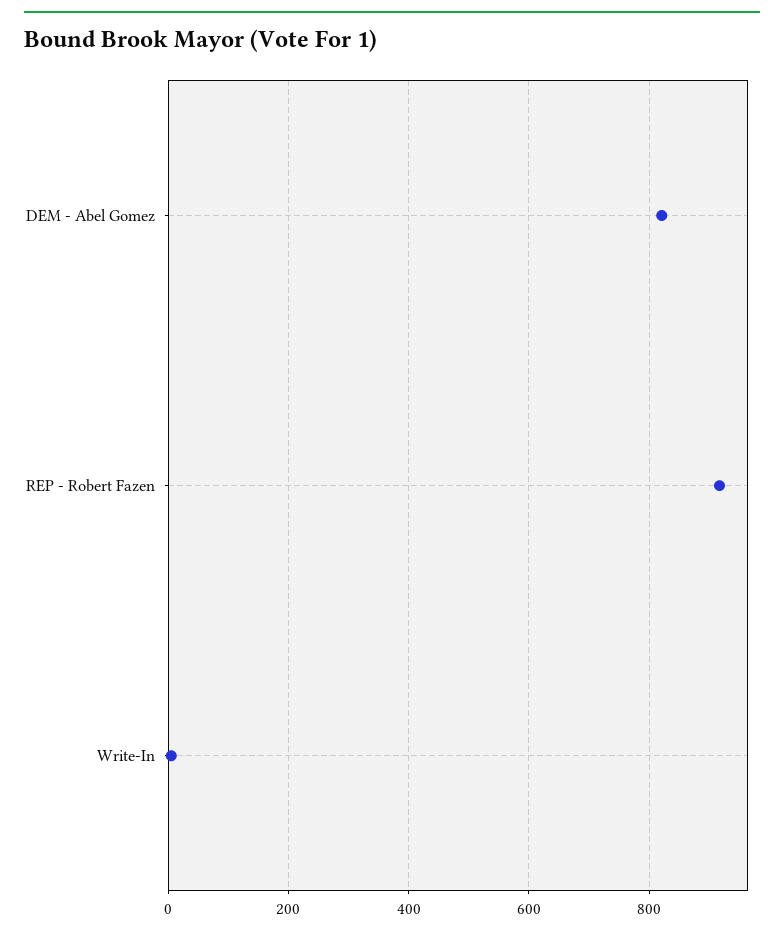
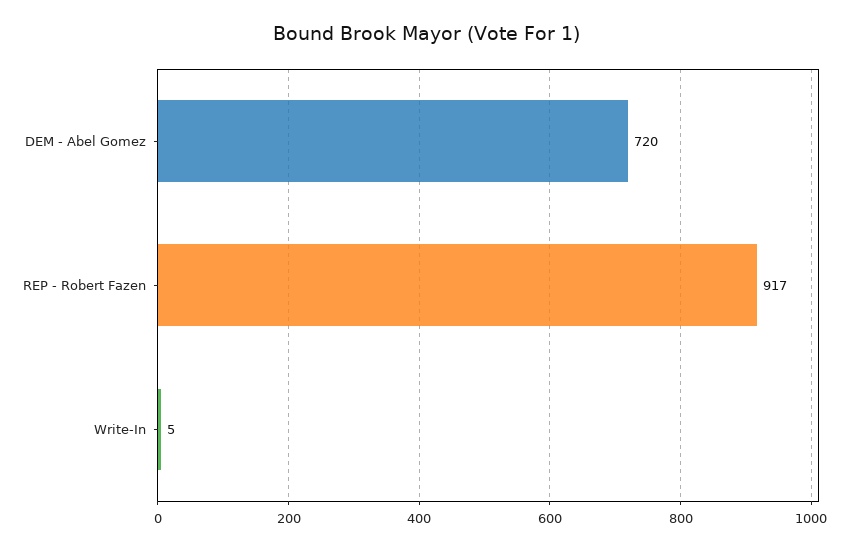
  {
-   "DEM - Abel Gomez": 820,
+   "DEM - Abel Gomez": 720,
    "REP - Robert Fazen": 917,
    "Write-In": 5
  }

